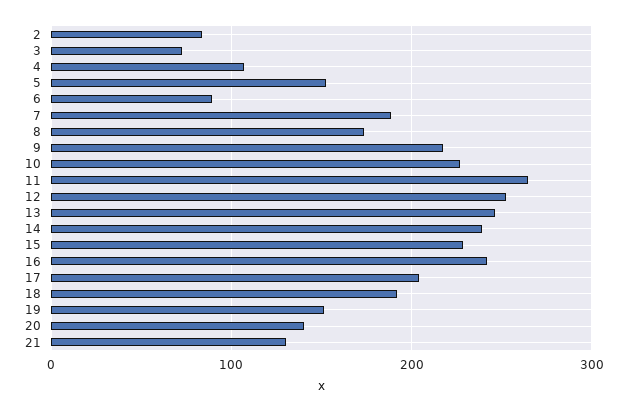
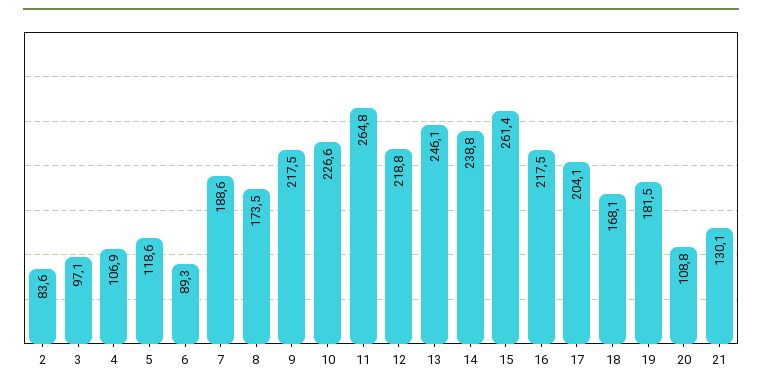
  {
    "2": 83.6,
-   "3": 70,
+   "3": 97.1,
    "4": 106.9,
-   "5": 150,
+   "5": 118.6,
    "6": 89.3,
    "7": 188.6,
    "8": 173.5,
    "9": 217.5,
    "10": 226.6,
    "11": 264.8,
-   "12": 250,
+   "12": 218.8,
    "13": 246.1,
    "14": 238.8,
-   "15": 230,
+   "15": 261.4,
-   "16": 240,
+   "16": 217.5,
    "17": 204.1,
-   "18": 190,
+   "18": 168.1,
-   "19": 150,
+   "19": 181.5,
-   "20": 140,
+   "20": 108.8,
    "21": 130.1
  }

